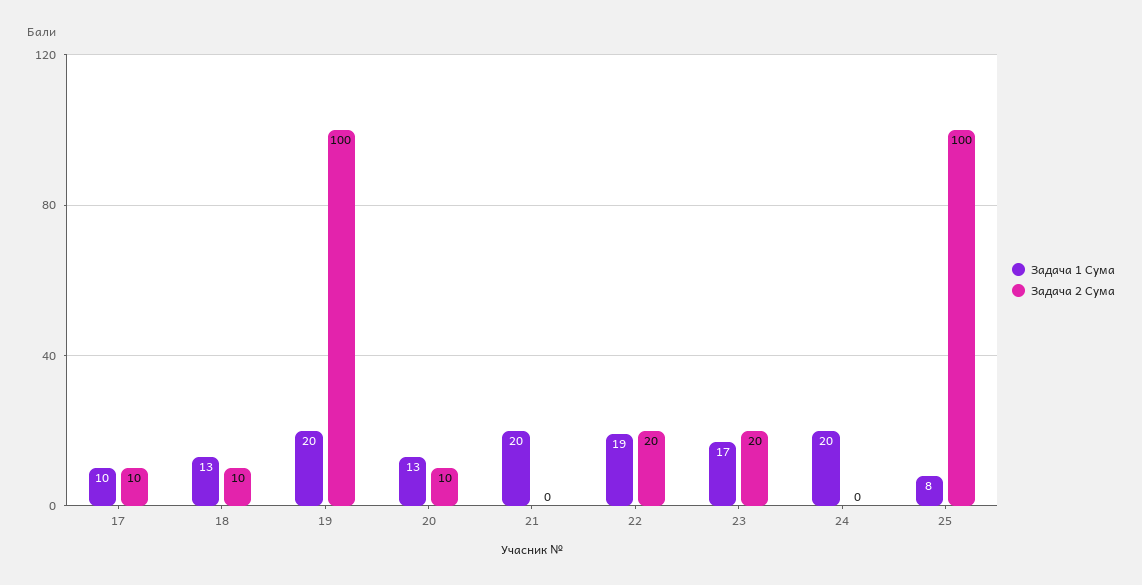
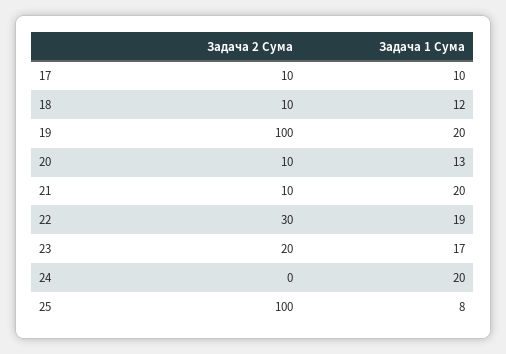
  {
    "Задача 1 Сума": {
      "17": 10,
-     "18": 13,
+     "18": 12,
      "19": 20,
      "20": 13,
      "21": 20,
      "22": 19,
      "23": 17,
      "24": 20,
      "25": 8
    },
    "Задача 2 Сума": {
      "17": 10,
      "18": 10,
      "19": 100,
      "20": 10,
-     "21": 0,
+     "21": 10,
-     "22": 20,
+     "22": 30,
      "23": 20,
      "24": 0,
      "25": 100
    }
  }

